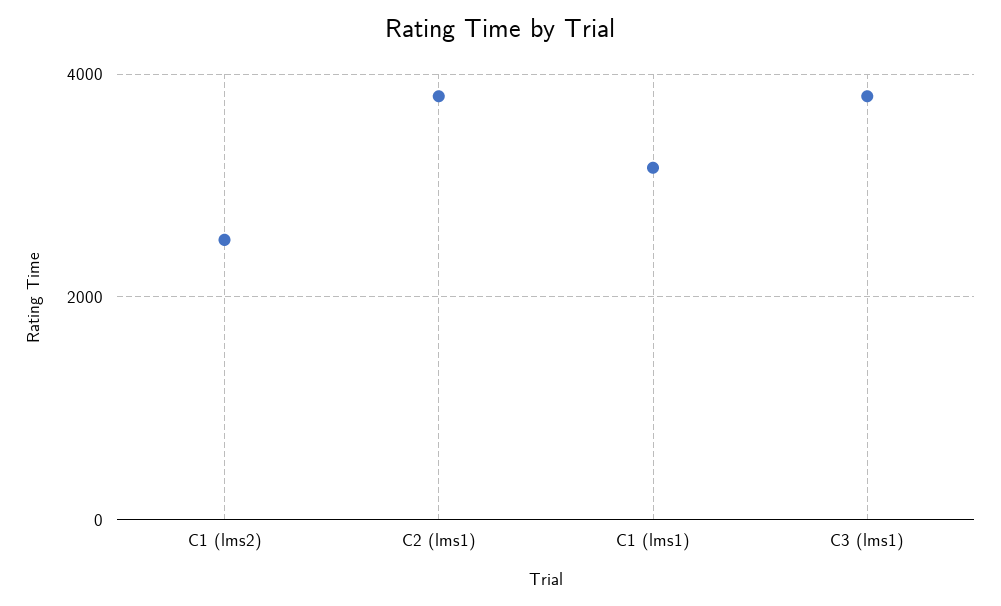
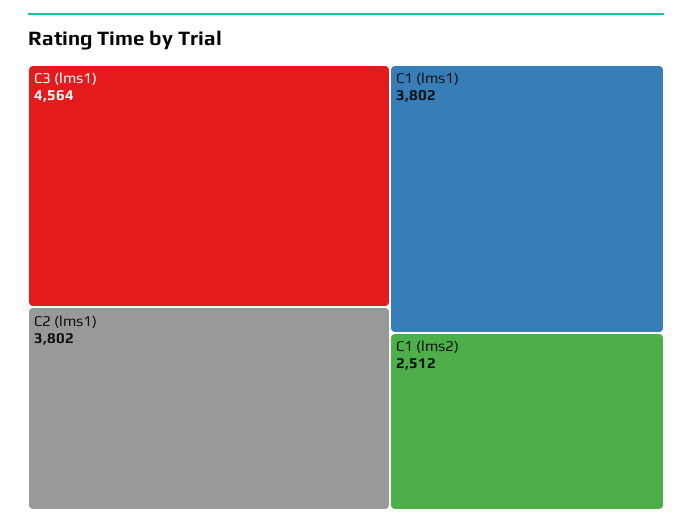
  {
    "C1 (lms2)": 2512,
    "C2 (lms1)": 3802,
-   "C1 (lms1)": 3200,
+   "C1 (lms1)": 3802,
-   "C3 (lms1)": 3800
+   "C3 (lms1)": 4564
  }

